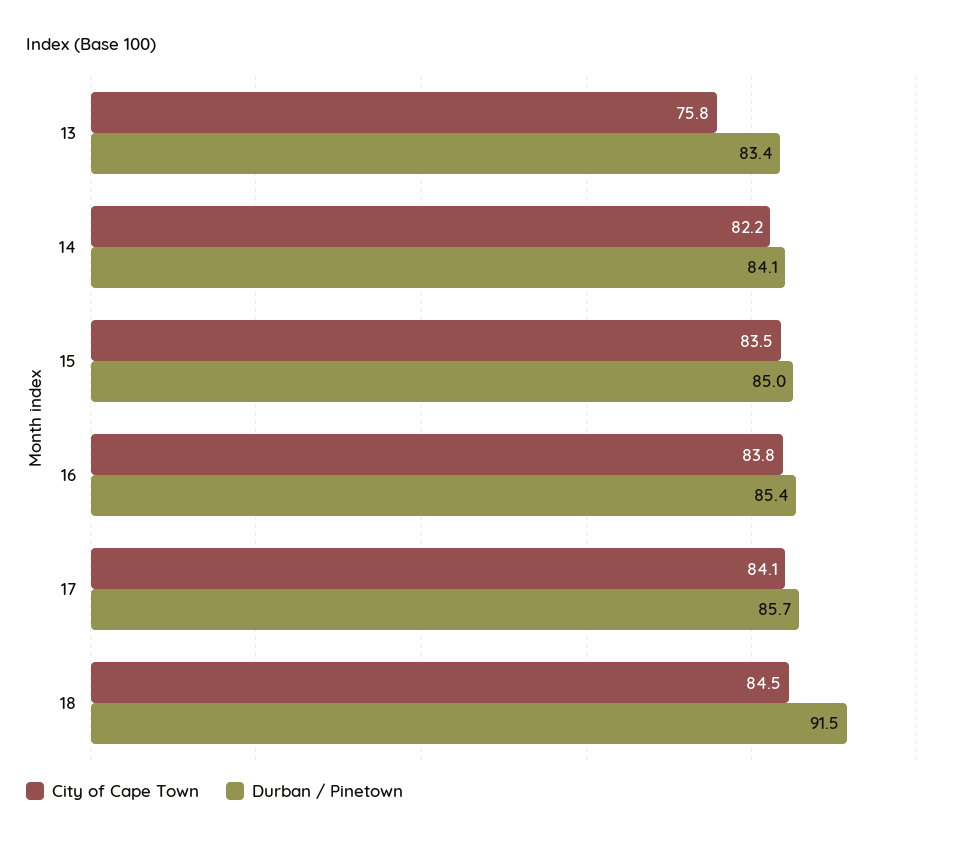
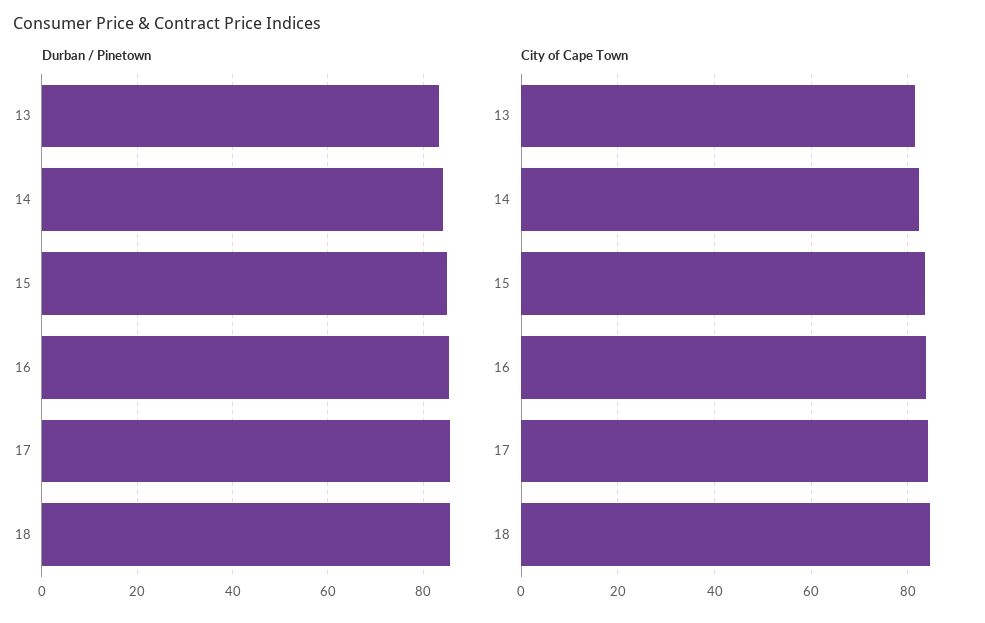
  {
    "City of Cape Town": {
-     "13": 75.8,
+     "13": 82,
      "14": 82.2,
      "15": 83.5,
      "16": 83.8,
      "17": 84.1,
      "18": 84.5
    },
    "Durban / Pinetown": {
      "13": 83.4,
      "14": 84.1,
      "15": 85,
      "16": 85.4,
      "17": 85.7,
-     "18": 91.5
+     "18": 86
    }
  }

